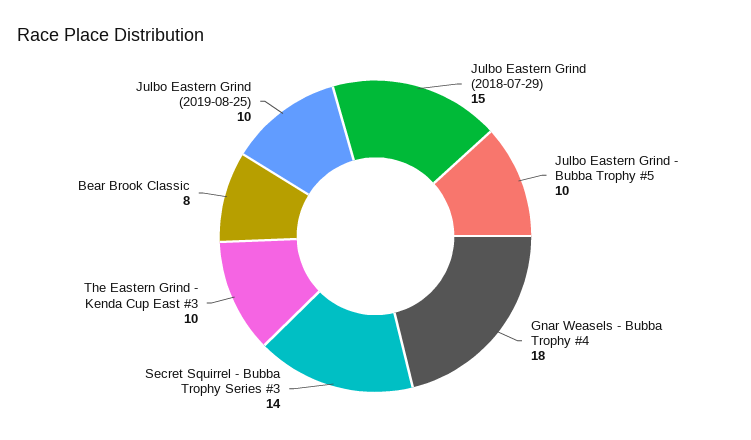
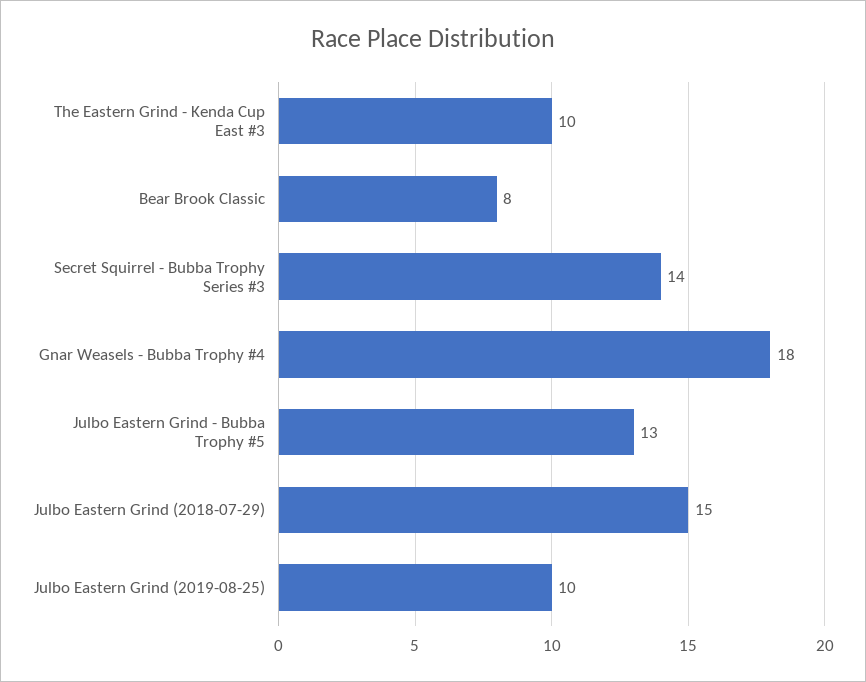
  {
    "Julbo Eastern Grind (2018-07-29)": 15,
-   "Julbo Eastern Grind - Bubba Trophy #5": 10,
+   "Julbo Eastern Grind - Bubba Trophy #5": 13,
    "Gnar Weasels - Bubba Trophy #4": 18,
    "Secret Squirrel - Bubba Trophy Series #3": 14,
    "The Eastern Grind - Kenda Cup East #3": 10,
    "Bear Brook Classic": 8,
    "Julbo Eastern Grind (2019-08-25)": 10
  }

